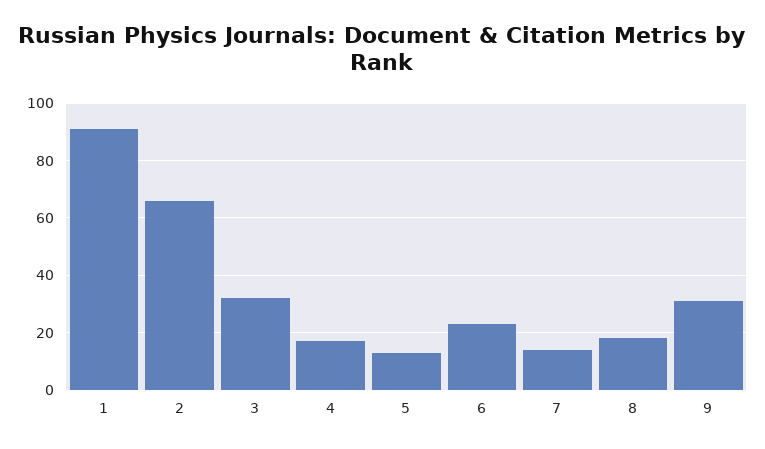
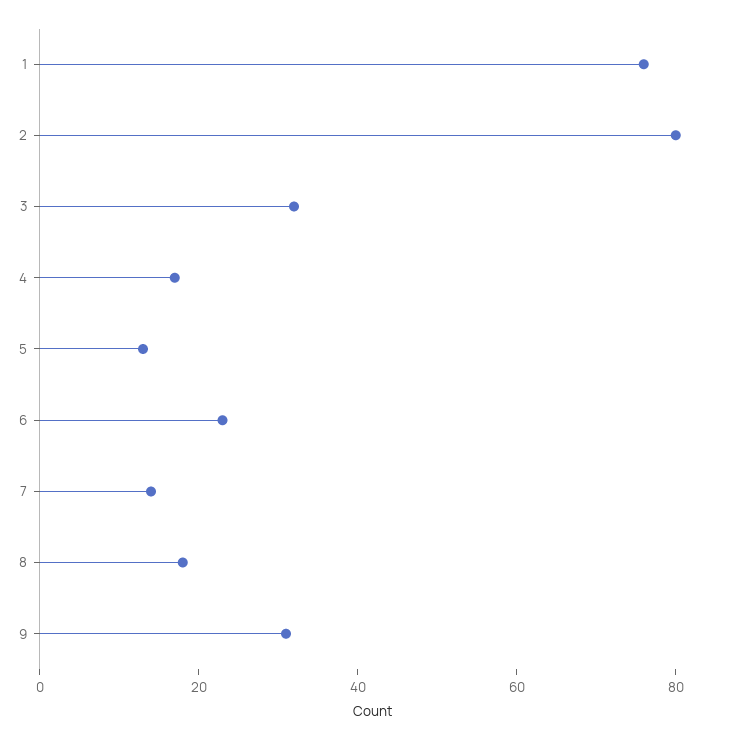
  {
-   "1": 90,
+   "1": 75,
-   "2": 65,
+   "2": 80,
    "3": 30,
    "4": 15,
    "5": 15,
    "6": 25,
    "7": 15,
    "8": 20,
    "9": 30
  }

